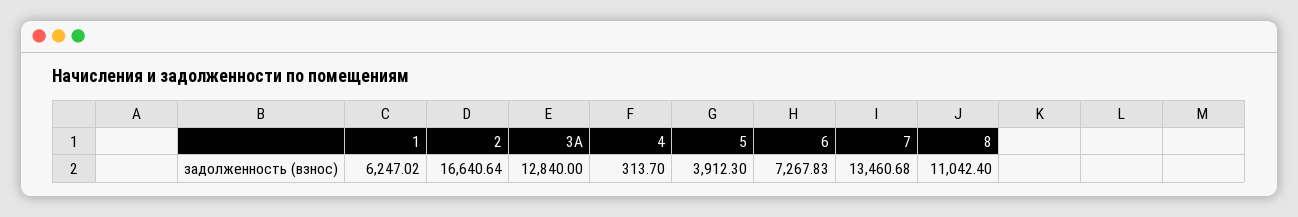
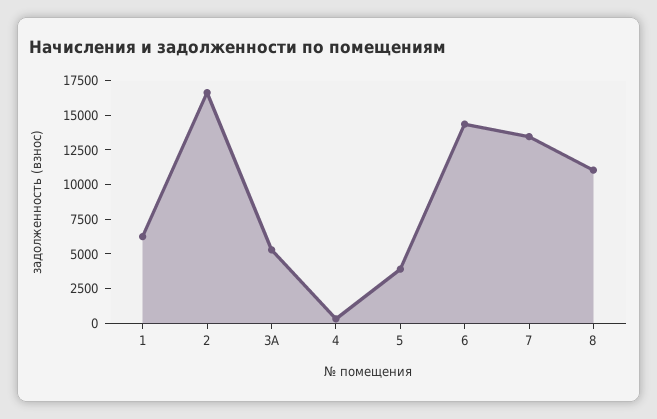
  {
    "1": 6247.02,
    "2": 16640.64,
-   "3А": 12840,
+   "3А": 5000,
    "4": 313.7,
    "5": 3912.3,
-   "6": 7267.83,
+   "6": 15000,
    "7": 13460.68,
    "8": 11042.4
  }

